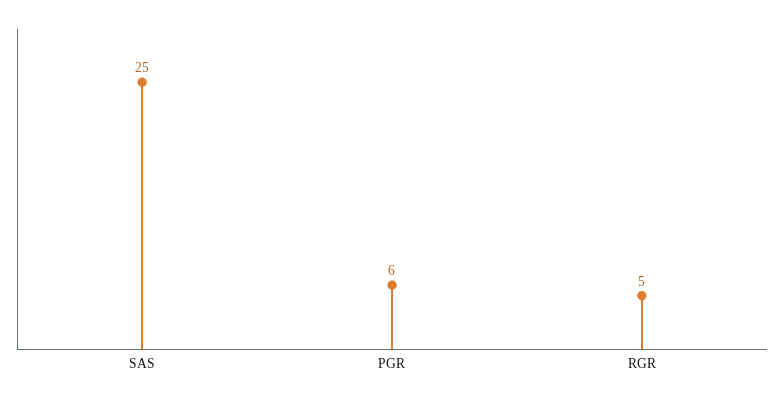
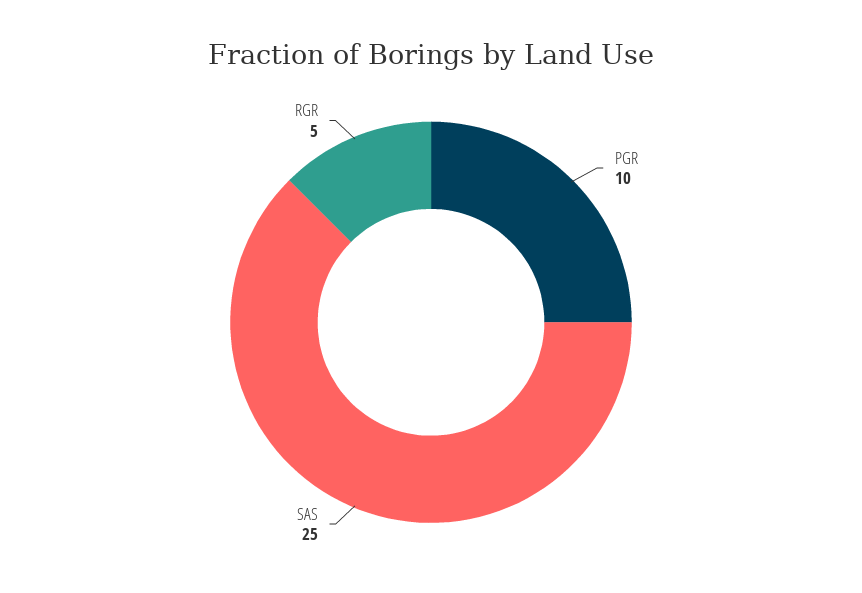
  {
    "SAS": 25,
-   "PGR": 6,
+   "PGR": 10,
    "RGR": 5
  }

